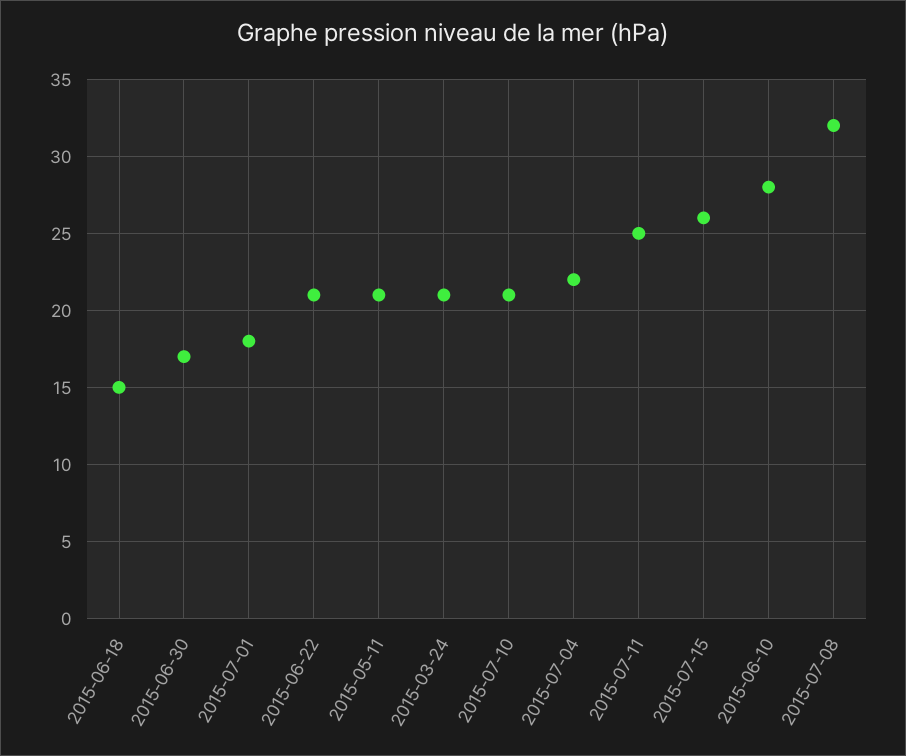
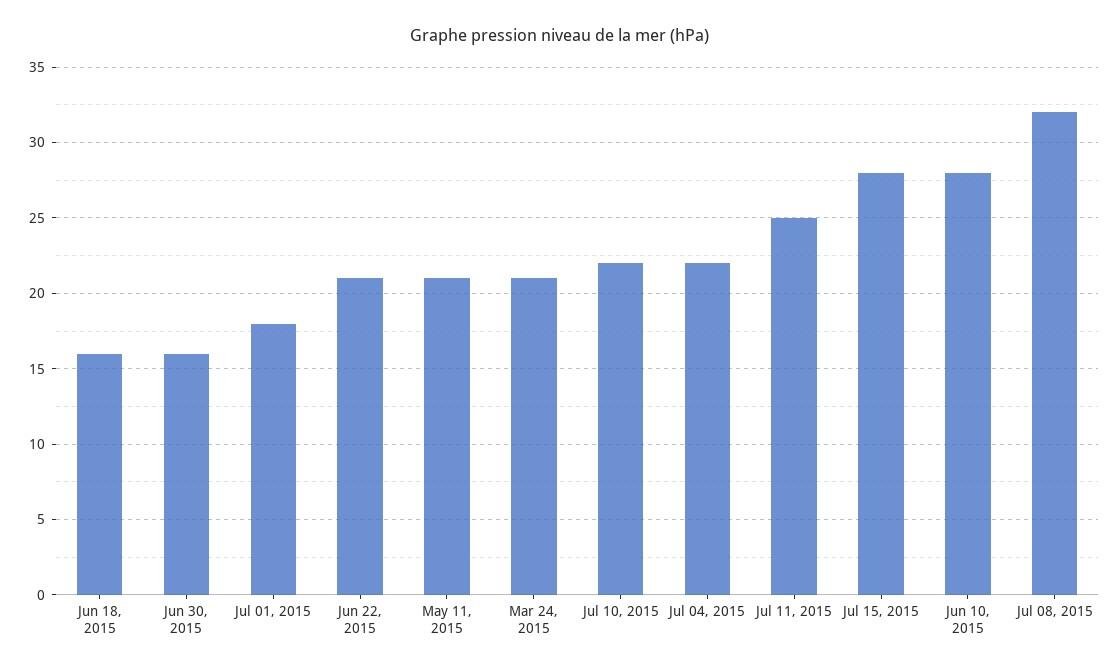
  {
-   "2015-06-18": 15,
+   "2015-06-18": 16,
-   "2015-06-30": 17,
+   "2015-06-30": 16,
    "2015-07-01": 18,
    "2015-06-22": 21,
    "2015-05-11": 21,
    "2015-03-24": 21,
-   "2015-07-10": 21,
+   "2015-07-10": 22,
    "2015-07-04": 22,
    "2015-07-11": 25,
-   "2015-07-15": 26,
+   "2015-07-15": 28,
    "2015-06-10": 28,
    "2015-07-08": 32
  }

